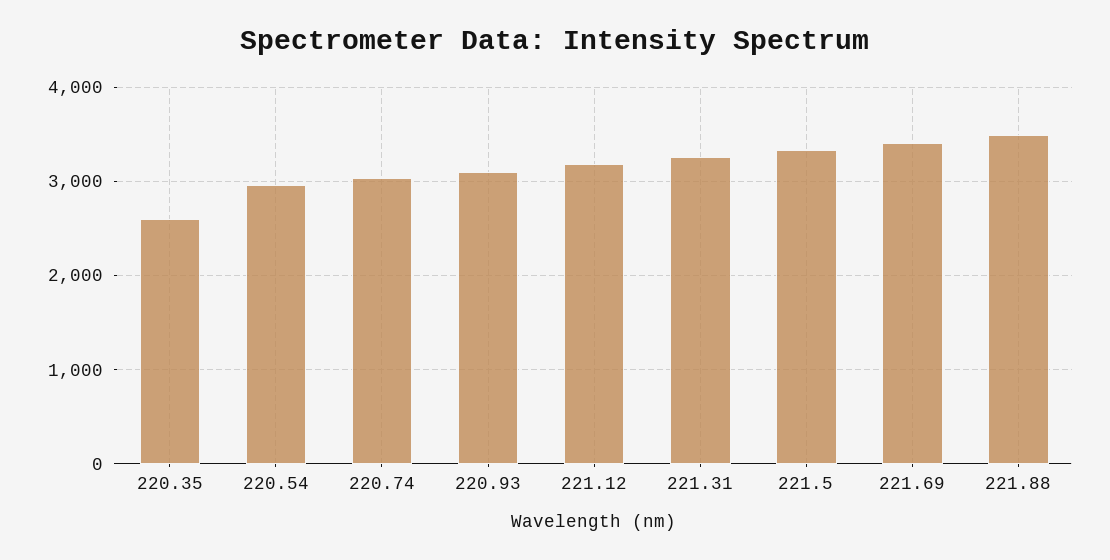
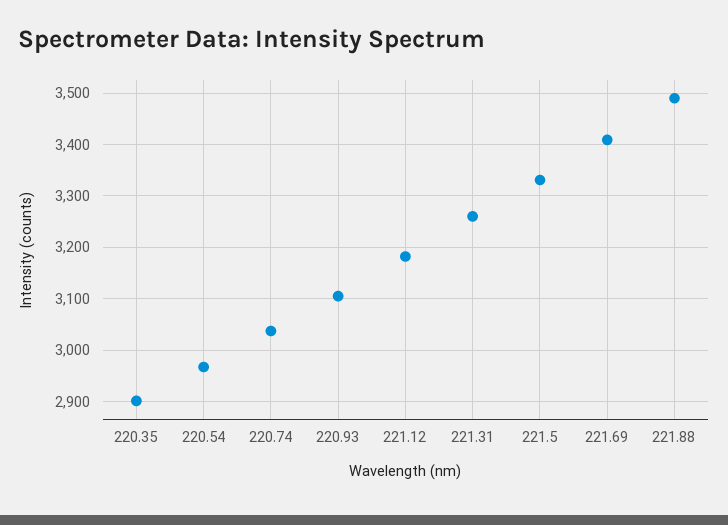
  {
-   "220.35": 2600,
+   "220.35": 2900,
    "220.54": 2960,
    "220.74": 3040,
    "220.93": 3100,
    "221.12": 3180,
    "221.31": 3260,
    "221.5": 3340,
    "221.69": 3400,
    "221.88": 3500
  }

